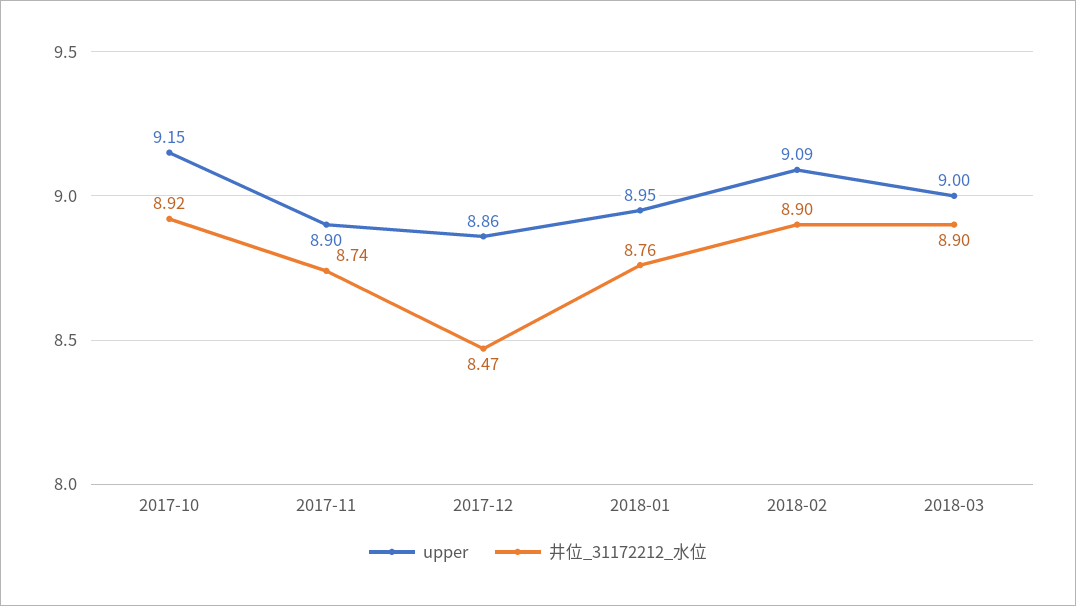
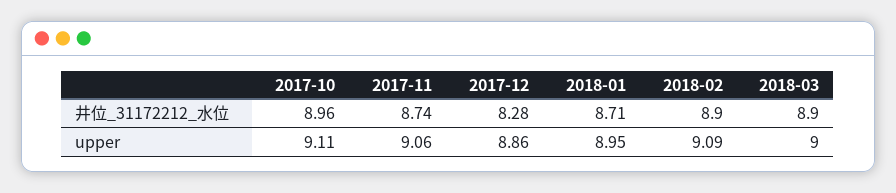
  {
    "upper": {
-     "2017-10": 9.15,
+     "2017-10": 9.11,
-     "2017-11": 8.9,
+     "2017-11": 9.06,
      "2017-12": 8.86,
      "2018-01": 8.95,
      "2018-02": 9.09,
      "2018-03": 9
    },
    "井位_31172212_水位": {
-     "2017-10": 8.92,
+     "2017-10": 8.96,
      "2017-11": 8.74,
-     "2017-12": 8.47,
+     "2017-12": 8.28,
-     "2018-01": 8.76,
+     "2018-01": 8.71,
      "2018-02": 8.9,
      "2018-03": 8.9
    }
  }

